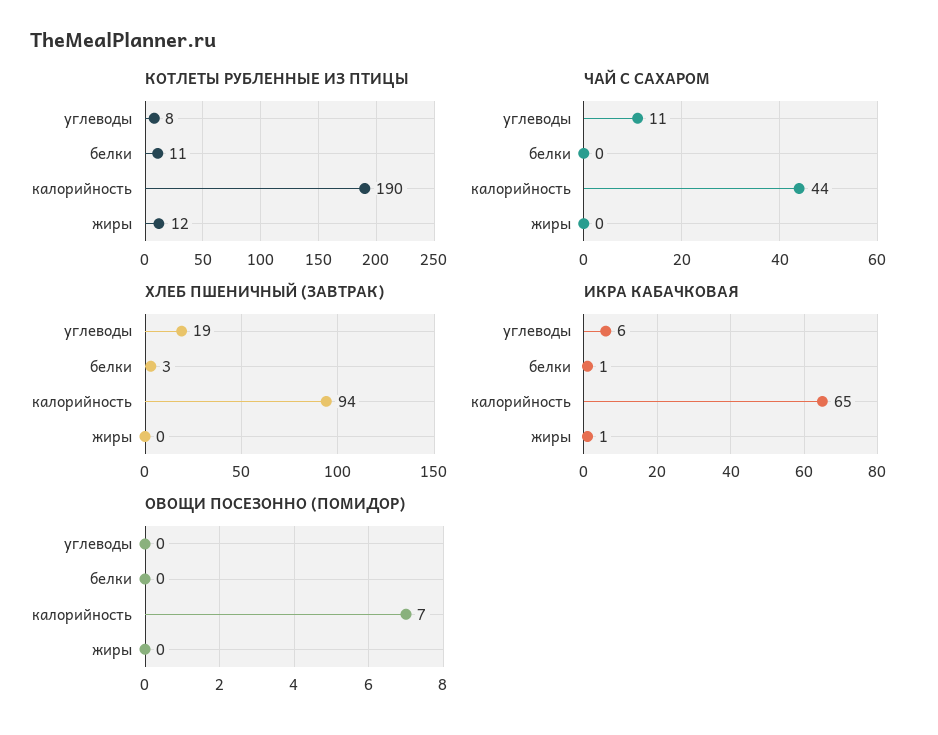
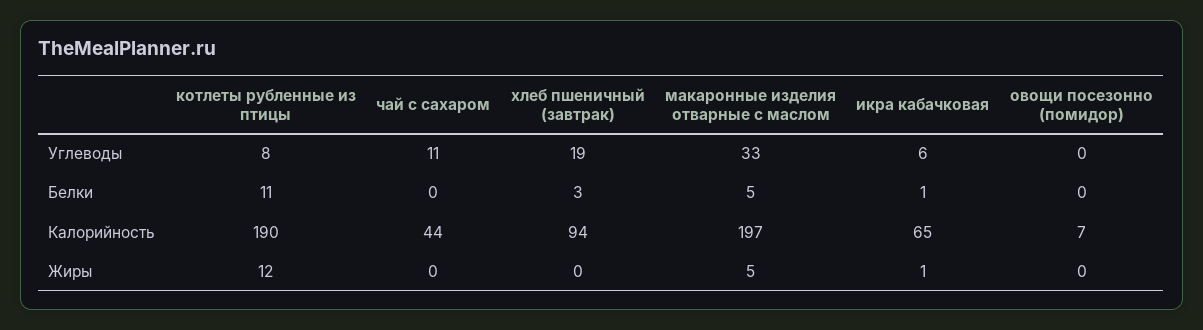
  {
    "КОТЛЕТЫ РУБЛЕННЫЕ ИЗ ПТИЦЫ": {
      "углеводы": 8,
      "белки": 11,
      "калорийность": 190,
      "жиры": 12
    },
    "ЧАЙ С САХАРОМ": {
      "углеводы": 11,
      "белки": 0,
      "калорийность": 44,
      "жиры": 0
    },
    "ХЛЕБ ПШЕНИЧНЫЙ (ЗАВТРАК)": {
      "углеводы": 19,
      "белки": 3,
      "калорийность": 94,
      "жиры": 0
    },
    "ИКРА КАБАЧКОВАЯ": {
      "углеводы": 6,
      "белки": 1,
      "калорийность": 65,
      "жиры": 1
    },
    "ОВОЩИ ПОСЕЗОННО (ПОМИДОР)": {
      "углеводы": 0,
      "белки": 0,
      "калорийность": 7,
      "жиры": 0
-   }
+   },
+   "макаронные изделия отварные с маслом": {
+     "углеводы": 33,
+     "белки": 5,
+     "калорийность": 197,
+     "жиры": 5
+   }
  }

